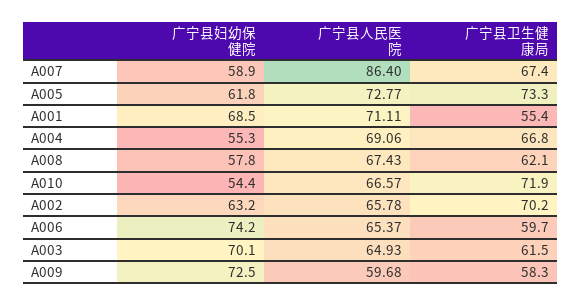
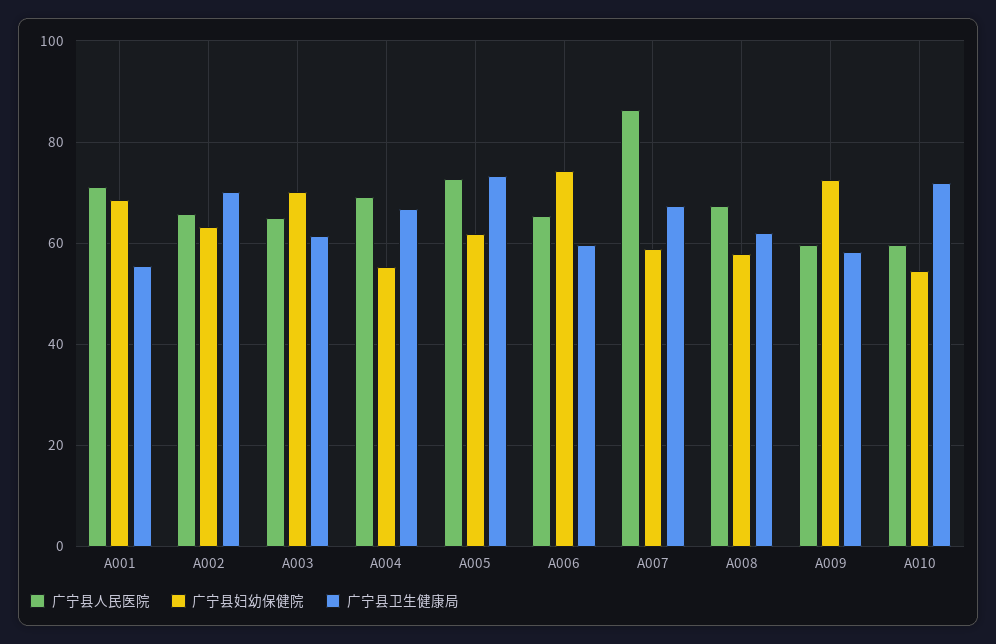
  {
    "广宁县妇幼保健院": {
      "A007": 58.9,
      "A005": 61.8,
      "A001": 68.5,
      "A004": 55.3,
      "A008": 57.8,
      "A010": 54.4,
      "A002": 63.2,
      "A006": 74.2,
      "A003": 70.1,
      "A009": 72.5
    },
    "广宁县人民医院": {
      "A007": 86.4,
      "A005": 72.77,
      "A001": 71.11,
      "A004": 69.06,
      "A008": 67.43,
-     "A010": 66.57,
+     "A010": 60,
      "A002": 65.78,
      "A006": 65.37,
      "A003": 64.93,
      "A009": 59.68
    },
    "广宁县卫生健康局": {
      "A007": 67.4,
      "A005": 73.3,
      "A001": 55.4,
      "A004": 66.8,
      "A008": 62.1,
      "A010": 71.9,
      "A002": 70.2,
      "A006": 59.7,
      "A003": 61.5,
      "A009": 58.3
    }
  }

